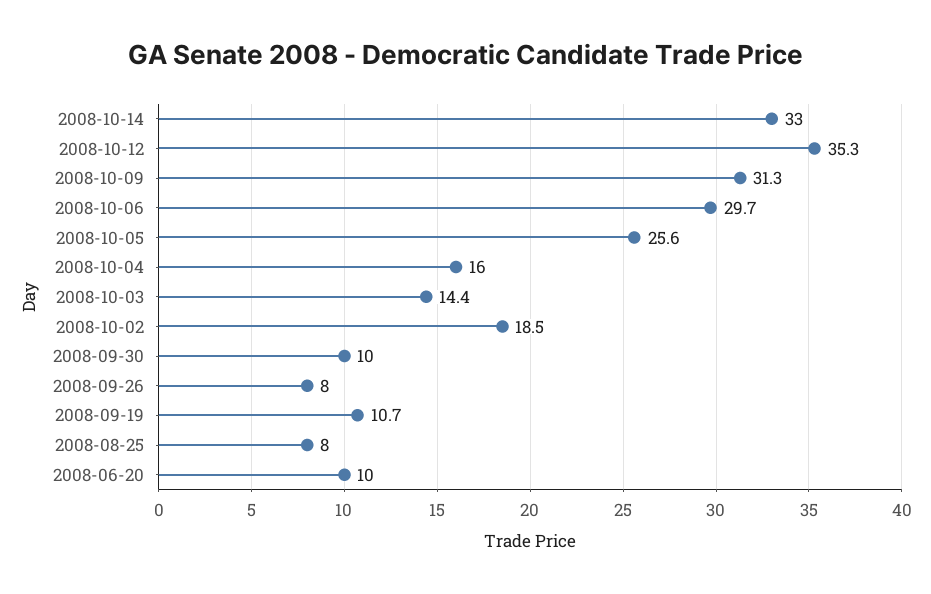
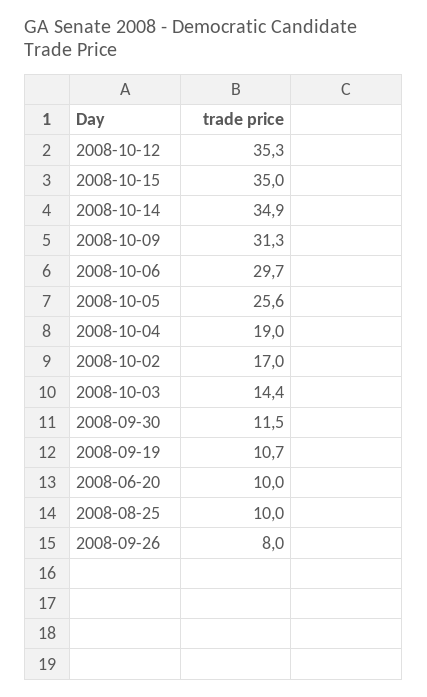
  {
-   "2008-10-14": 33,
+   "2008-10-14": 34.9,
    "2008-10-12": 35.3,
    "2008-10-09": 31.3,
    "2008-10-06": 29.7,
    "2008-10-05": 25.6,
-   "2008-10-04": 16,
+   "2008-10-04": 19,
    "2008-10-03": 14.4,
-   "2008-10-02": 18.5,
+   "2008-10-02": 17,
-   "2008-09-30": 10,
+   "2008-09-30": 11.5,
    "2008-09-26": 8,
    "2008-09-19": 10.7,
-   "2008-08-25": 8,
+   "2008-08-25": 10,
-   "2008-06-20": 10
+   "2008-06-20": 10,
+   "2008-10-15": 35
  }

